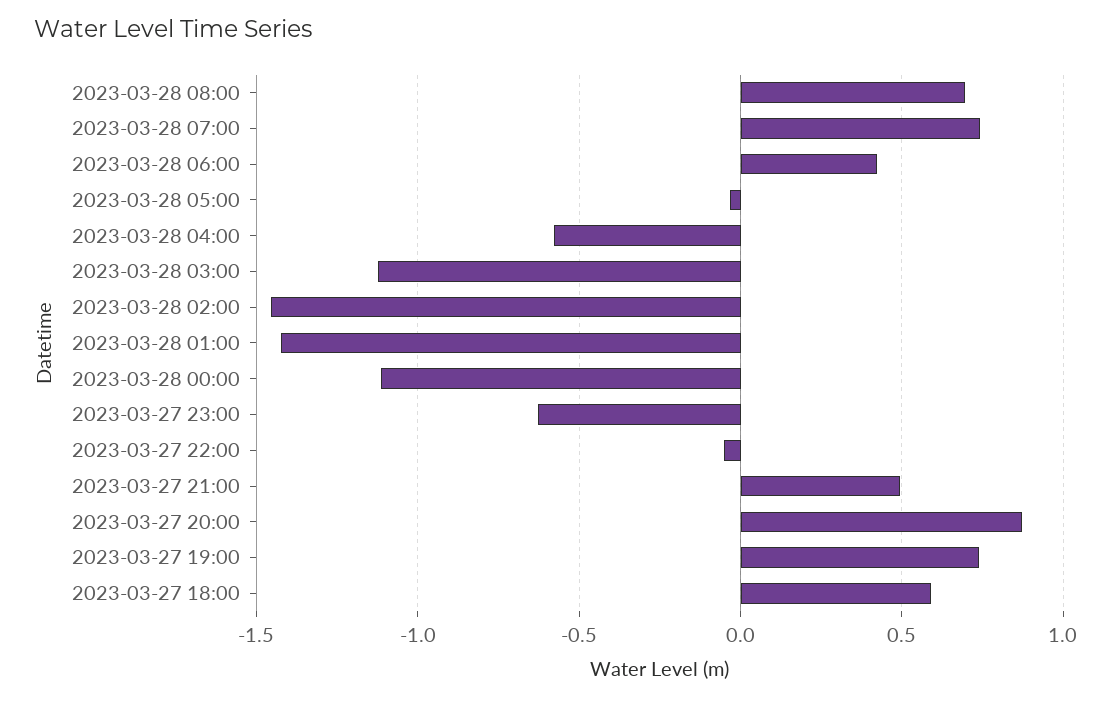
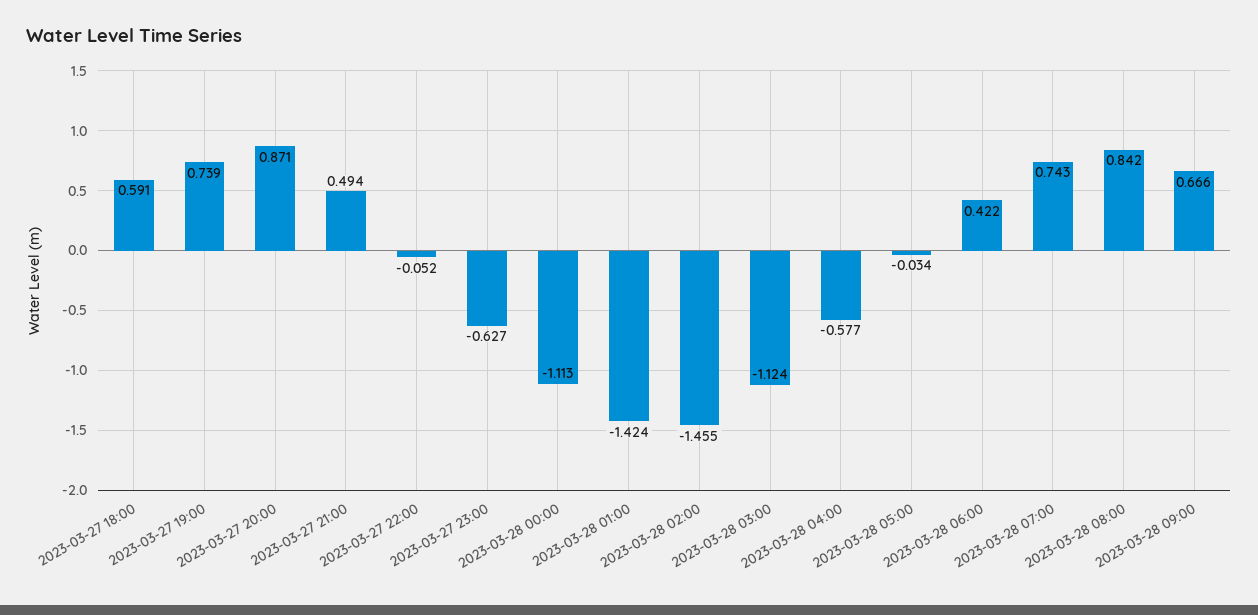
  {
-   "2023-03-28 08:00": 0.7,
+   "2023-03-28 08:00": 0.842,
    "2023-03-28 07:00": 0.743,
    "2023-03-28 06:00": 0.422,
    "2023-03-28 05:00": -0.034,
    "2023-03-28 04:00": -0.577,
    "2023-03-28 03:00": -1.124,
    "2023-03-28 02:00": -1.455,
    "2023-03-28 01:00": -1.424,
    "2023-03-28 00:00": -1.113,
    "2023-03-27 23:00": -0.627,
    "2023-03-27 22:00": -0.052,
    "2023-03-27 21:00": 0.494,
    "2023-03-27 20:00": 0.871,
    "2023-03-27 19:00": 0.739,
-   "2023-03-27 18:00": 0.591
+   "2023-03-27 18:00": 0.591,
+   "2023-03-28 09:00": 0.666
  }

